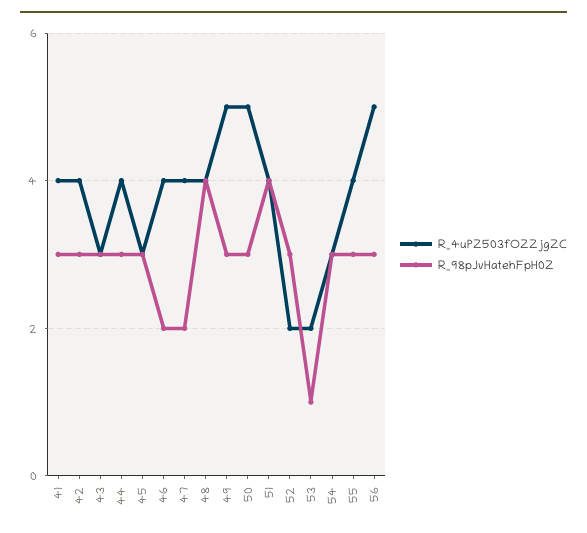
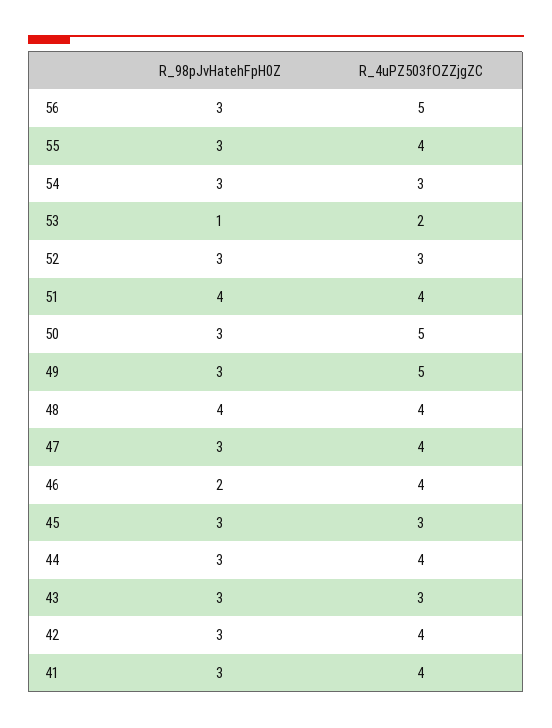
  {
    "R_4uPZ503fOZZjgZC": {
      "41": 4,
      "42": 4,
      "43": 3,
      "44": 4,
      "45": 3,
      "46": 4,
      "47": 4,
      "48": 4,
      "49": 5,
      "50": 5,
      "51": 4,
-     "52": 2,
+     "52": 3,
      "53": 2,
      "54": 3,
      "55": 4,
      "56": 5
    },
    "R_98pJvHatehFpH0Z": {
      "41": 3,
      "42": 3,
      "43": 3,
      "44": 3,
      "45": 3,
      "46": 2,
-     "47": 2,
+     "47": 3,
      "48": 4,
      "49": 3,
      "50": 3,
      "51": 4,
      "52": 3,
      "53": 1,
      "54": 3,
      "55": 3,
      "56": 3
    }
  }

